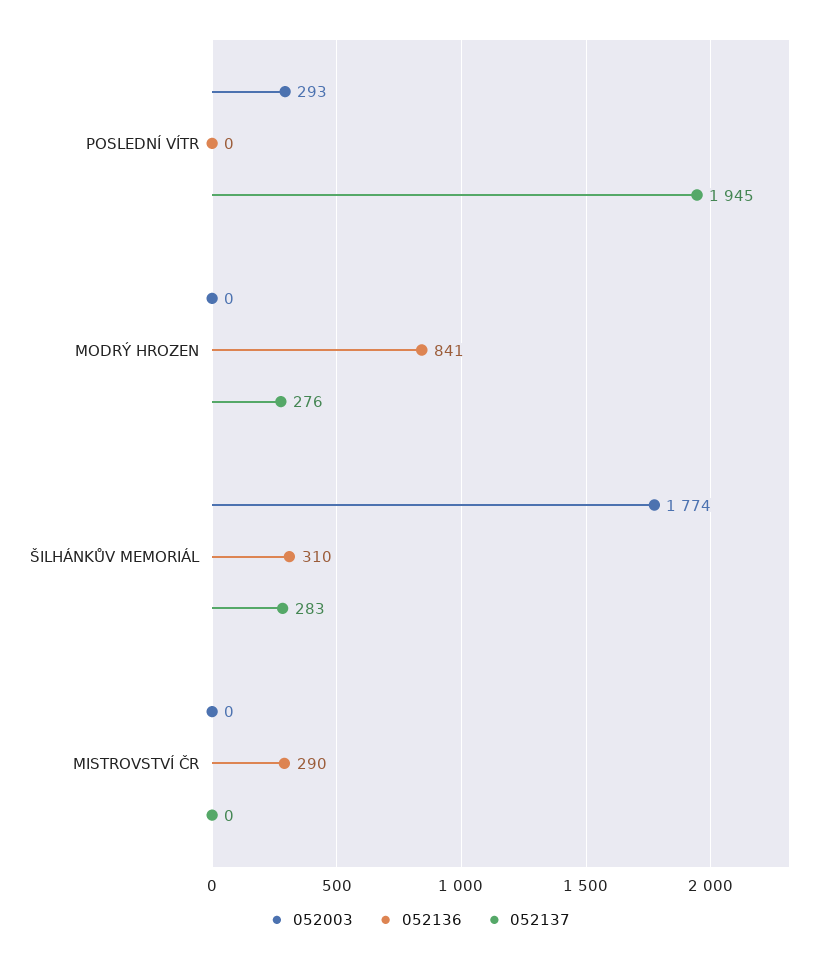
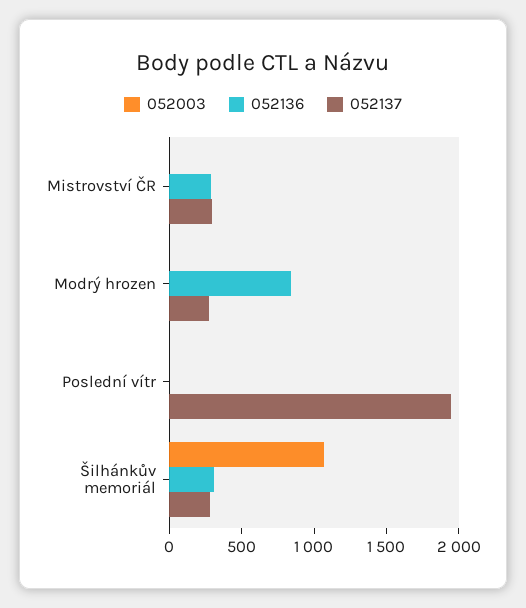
  {
    "052003": {
-     "POSLEDNÍ VÍTR": 293,
+     "POSLEDNÍ VÍTR": 0,
      "MODRÝ HROZEN": 0,
-     "ŠILHÁNKŮV MEMORIÁL": 1774,
+     "ŠILHÁNKŮV MEMORIÁL": 1100,
      "MISTROVSTVÍ ČR": 0
    },
    "052136": {
      "POSLEDNÍ VÍTR": 0,
      "MODRÝ HROZEN": 841,
      "ŠILHÁNKŮV MEMORIÁL": 310,
      "MISTROVSTVÍ ČR": 290
    },
    "052137": {
      "POSLEDNÍ VÍTR": 1945,
      "MODRÝ HROZEN": 276,
      "ŠILHÁNKŮV MEMORIÁL": 283,
-     "MISTROVSTVÍ ČR": 0
+     "MISTROVSTVÍ ČR": 300
    }
  }

